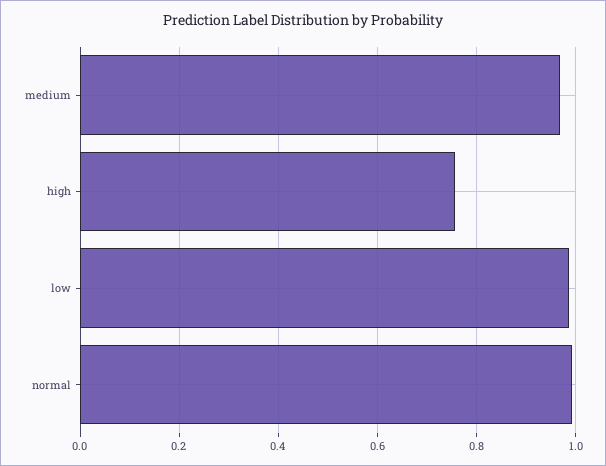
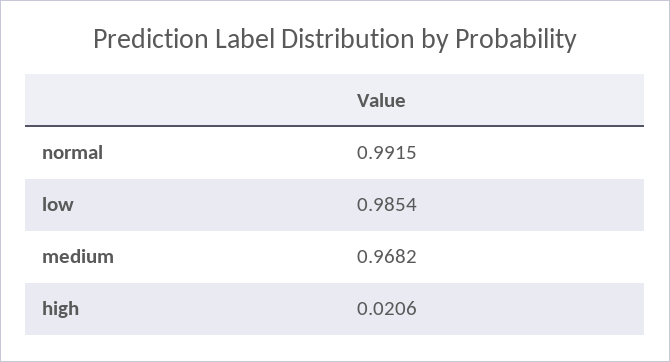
  {
    "medium": 0.9682,
-   "high": 0.76,
+   "high": 0.0206,
    "low": 0.9854,
    "normal": 0.9915
  }

